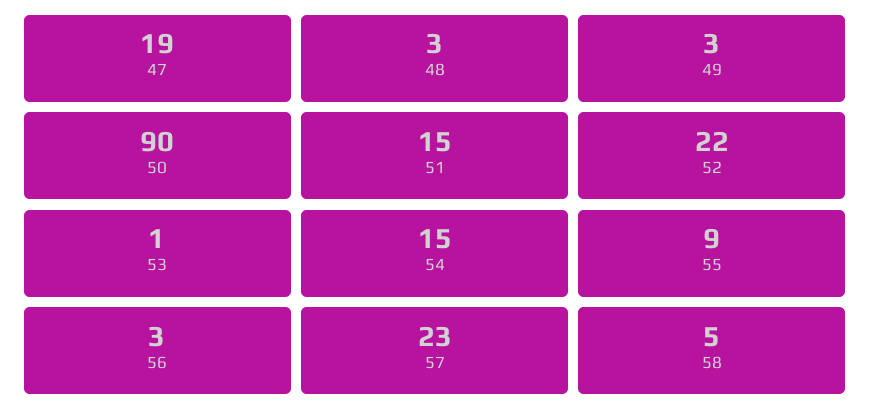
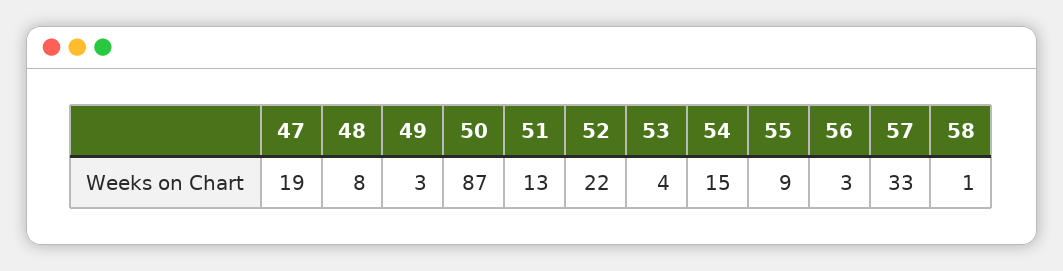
  {
    "47": 19,
-   "48": 3,
+   "48": 8,
    "49": 3,
-   "50": 90,
+   "50": 87,
-   "51": 15,
+   "51": 13,
    "52": 22,
-   "53": 1,
+   "53": 4,
    "54": 15,
    "55": 9,
    "56": 3,
-   "57": 23,
+   "57": 33,
-   "58": 5
+   "58": 1
  }

